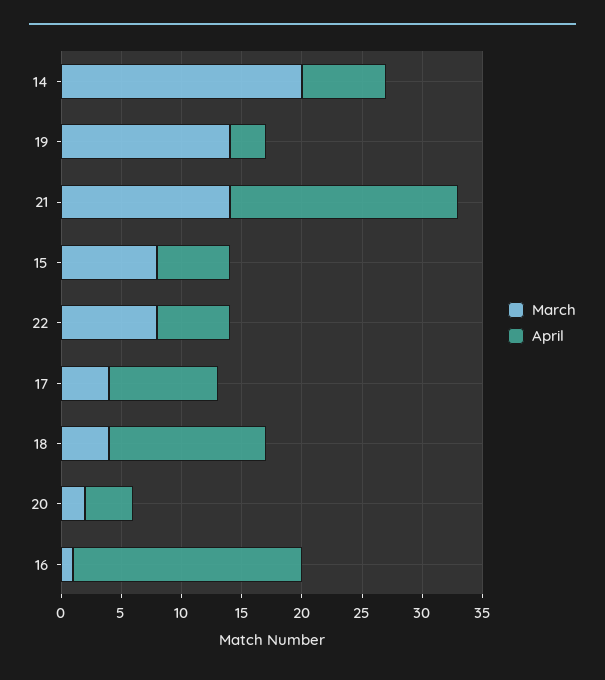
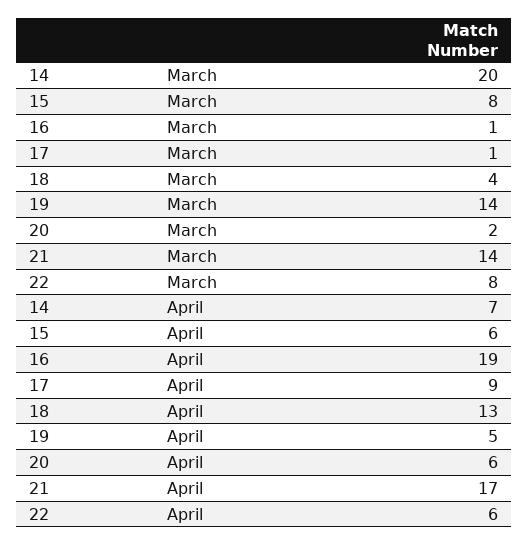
  {
    "March": {
      "14": 20,
      "19": 14,
      "21": 14,
      "15": 8,
      "22": 8,
-     "17": 4,
+     "17": 1,
      "18": 4,
      "20": 2,
      "16": 1
    },
    "April": {
      "14": 7,
-     "19": 3,
+     "19": 5,
-     "21": 19,
+     "21": 17,
      "15": 6,
      "22": 6,
      "17": 9,
      "18": 13,
-     "20": 4,
+     "20": 6,
      "16": 19
    }
  }

